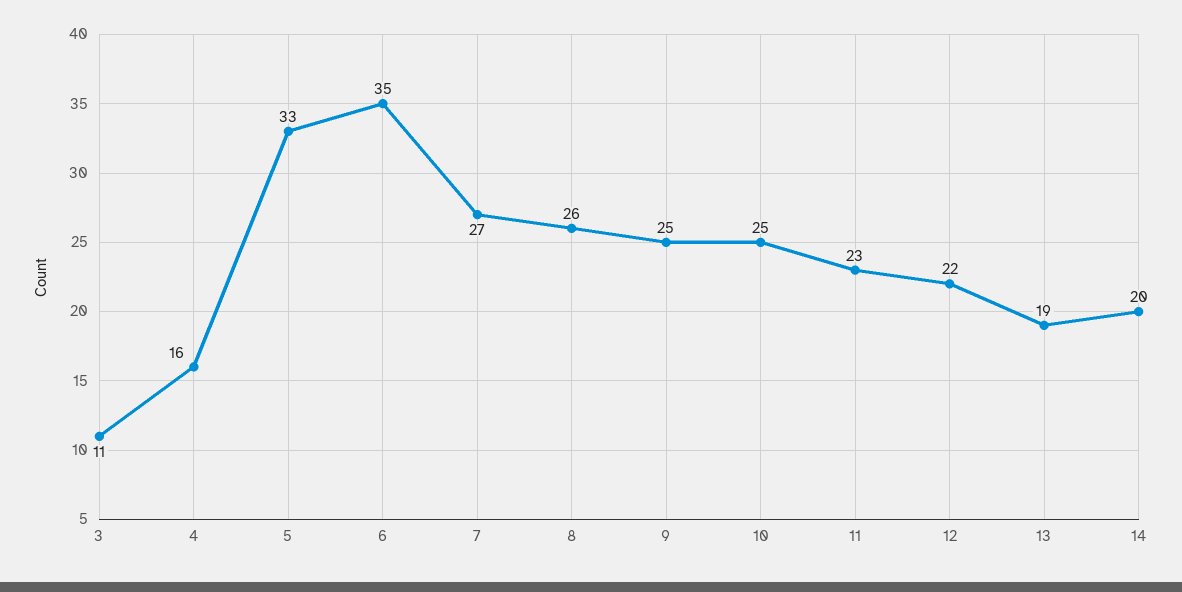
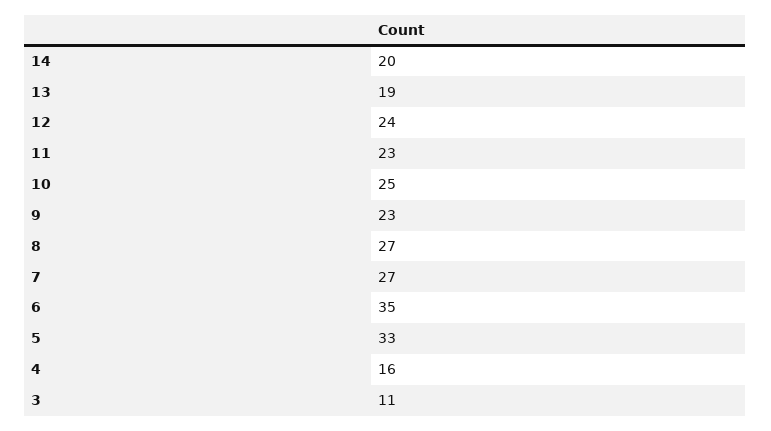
  {
    "3": 11,
    "4": 16,
    "5": 33,
    "6": 35,
    "7": 27,
-   "8": 26,
+   "8": 27,
-   "9": 25,
+   "9": 23,
    "10": 25,
    "11": 23,
-   "12": 22,
+   "12": 24,
    "13": 19,
    "14": 20
  }

